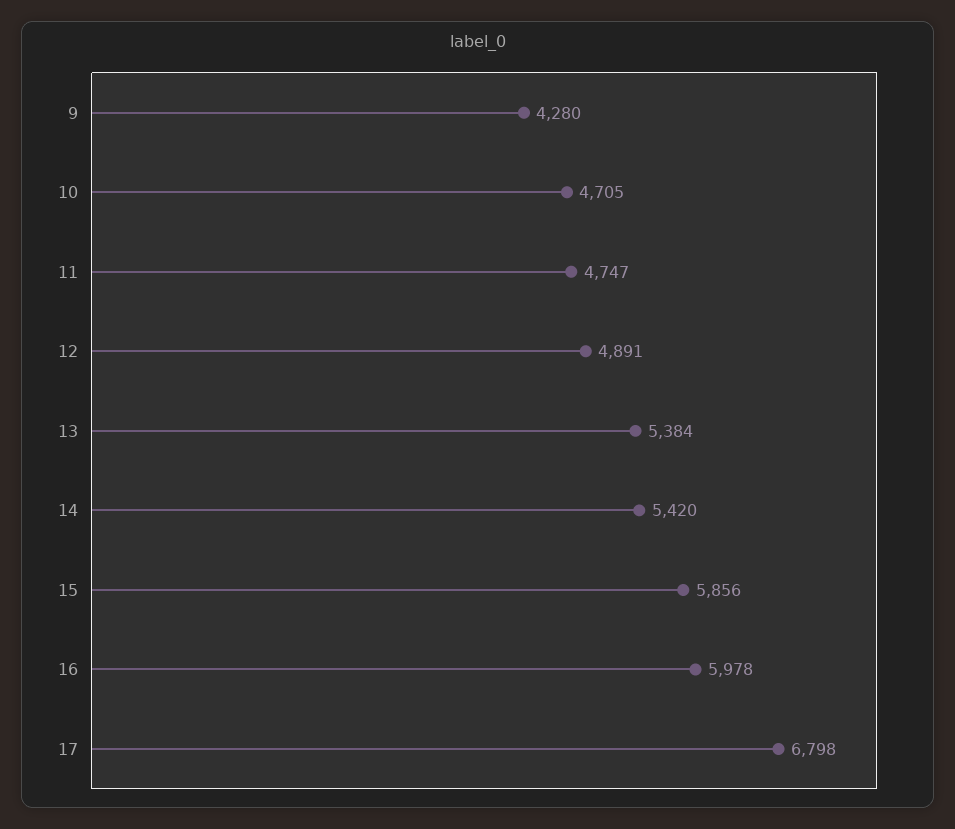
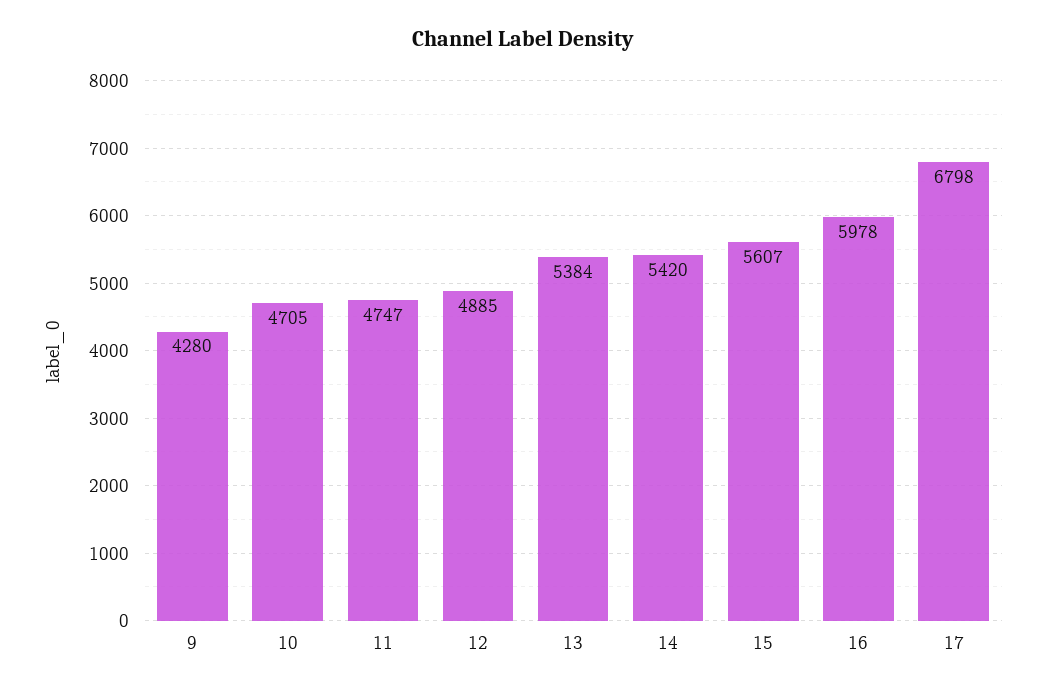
  {
    "9": 4280,
    "10": 4705,
    "11": 4747,
-   "12": 4891,
+   "12": 4885,
    "13": 5384,
    "14": 5420,
-   "15": 5856,
+   "15": 5607,
    "16": 5978,
    "17": 6798
  }

